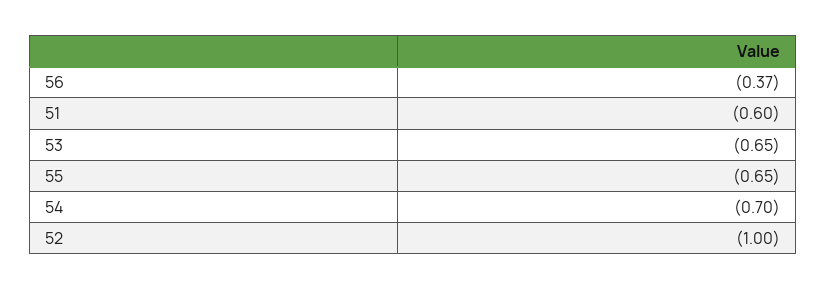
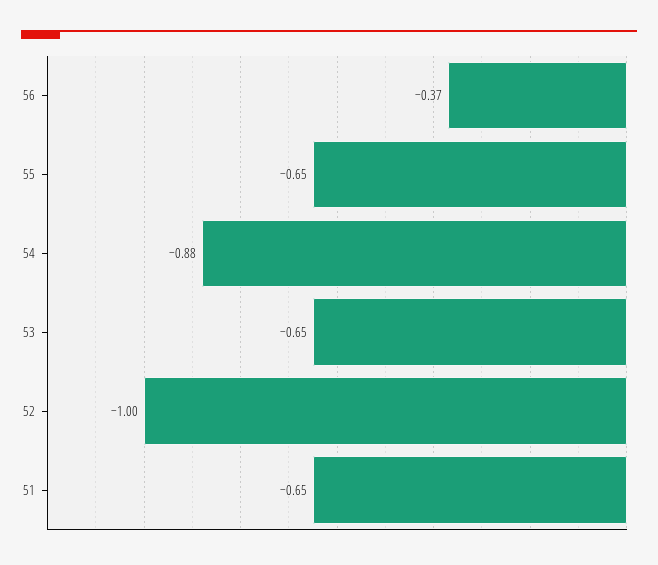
  {
    "56": -0.37,
-   "51": -0.6,
+   "51": -0.65,
    "53": -0.65,
    "55": -0.65,
-   "54": -0.7,
+   "54": -0.88,
    "52": -1
  }

